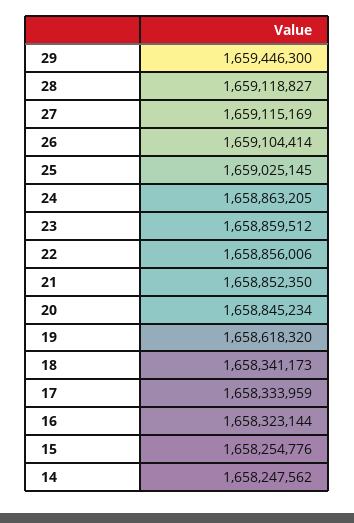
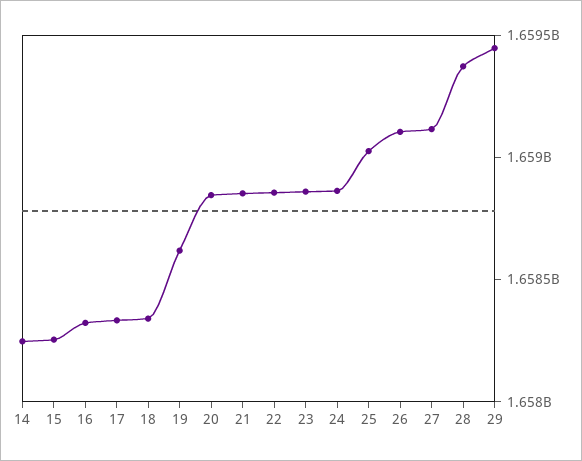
  {
    "29": 1659446300,
-   "28": 1659118827,
+   "28": 1659400000,
    "27": 1659115169,
    "26": 1659104414,
    "25": 1659025145,
    "24": 1658863205,
    "23": 1658859512,
    "22": 1658856006,
    "21": 1658852350,
    "20": 1658845234,
    "19": 1658618320,
    "18": 1658341173,
    "17": 1658333959,
    "16": 1658323144,
    "15": 1658254776,
    "14": 1658247562
  }

